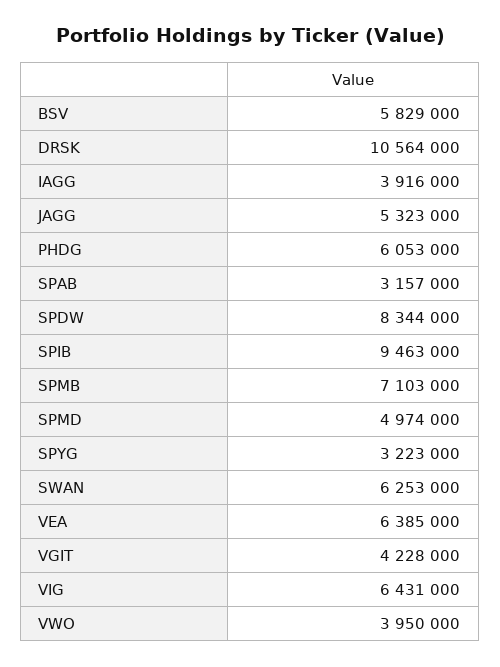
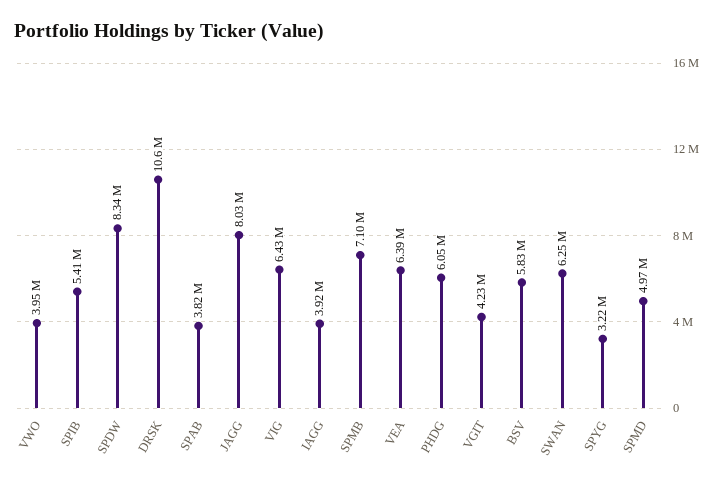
  {
    "BSV": 5829000,
    "DRSK": 10564000,
    "IAGG": 3916000,
-   "JAGG": 5323000,
+   "JAGG": 8030000,
    "PHDG": 6053000,
-   "SPAB": 3157000,
+   "SPAB": 3820000,
    "SPDW": 8344000,
-   "SPIB": 9463000,
+   "SPIB": 5410000,
    "SPMB": 7103000,
    "SPMD": 4974000,
    "SPYG": 3223000,
    "SWAN": 6253000,
    "VEA": 6385000,
    "VGIT": 4228000,
    "VIG": 6431000,
    "VWO": 3950000
  }

